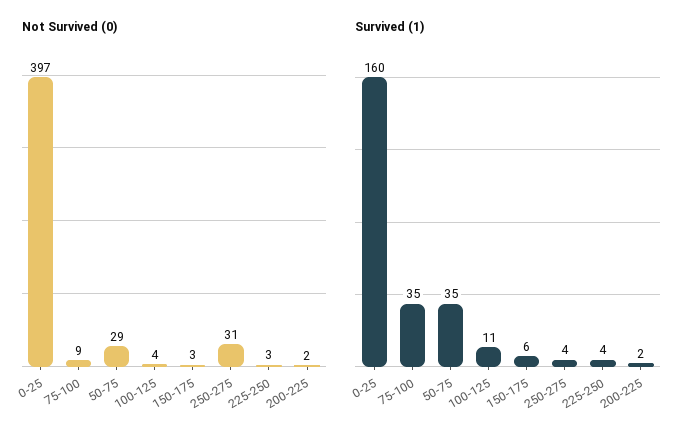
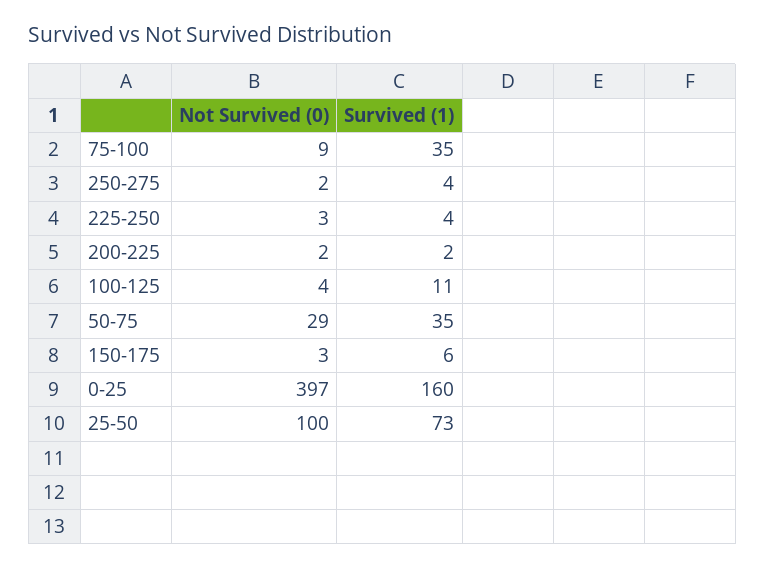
  {
    "Not Survived (0)": {
      "0-25": 397,
      "75-100": 9,
      "50-75": 29,
      "100-125": 4,
      "150-175": 3,
-     "250-275": 31,
+     "250-275": 2,
      "225-250": 3,
-     "200-225": 2
+     "200-225": 2,
+     "25-50": 100
    },
    "Survived (1)": {
      "0-25": 160,
      "75-100": 35,
      "50-75": 35,
      "100-125": 11,
      "150-175": 6,
      "250-275": 4,
      "225-250": 4,
-     "200-225": 2
+     "200-225": 2,
+     "25-50": 73
    }
  }

